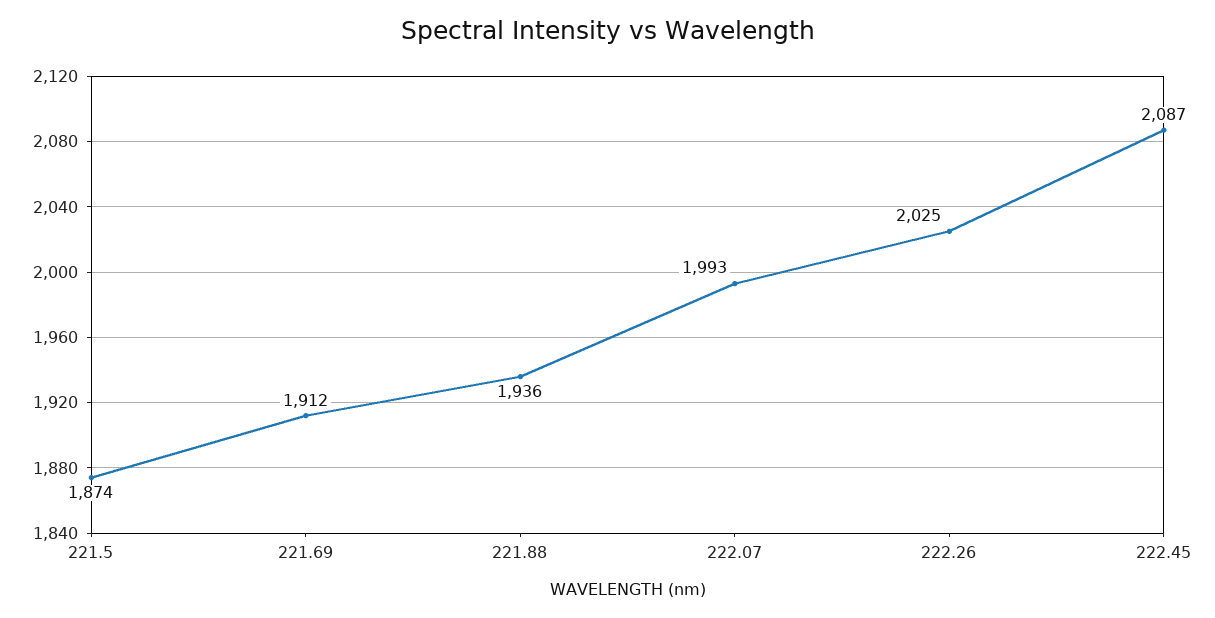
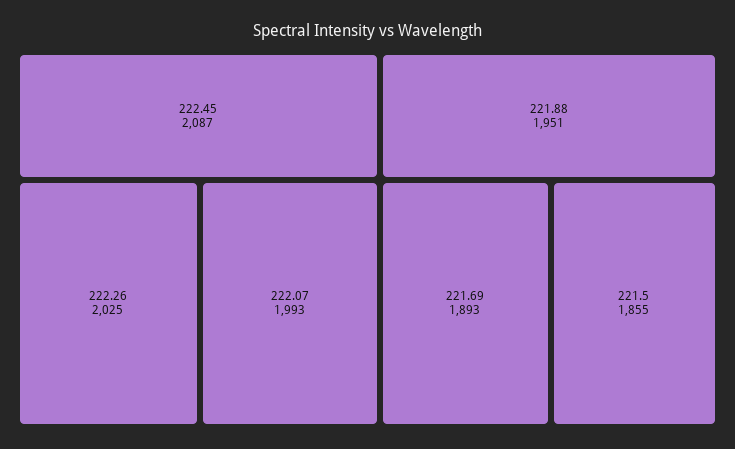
  {
-   "221.5": 1874,
+   "221.5": 1855,
-   "221.69": 1912,
+   "221.69": 1893,
-   "221.88": 1936,
+   "221.88": 1951,
    "222.07": 1993,
    "222.26": 2025,
    "222.45": 2087
  }

